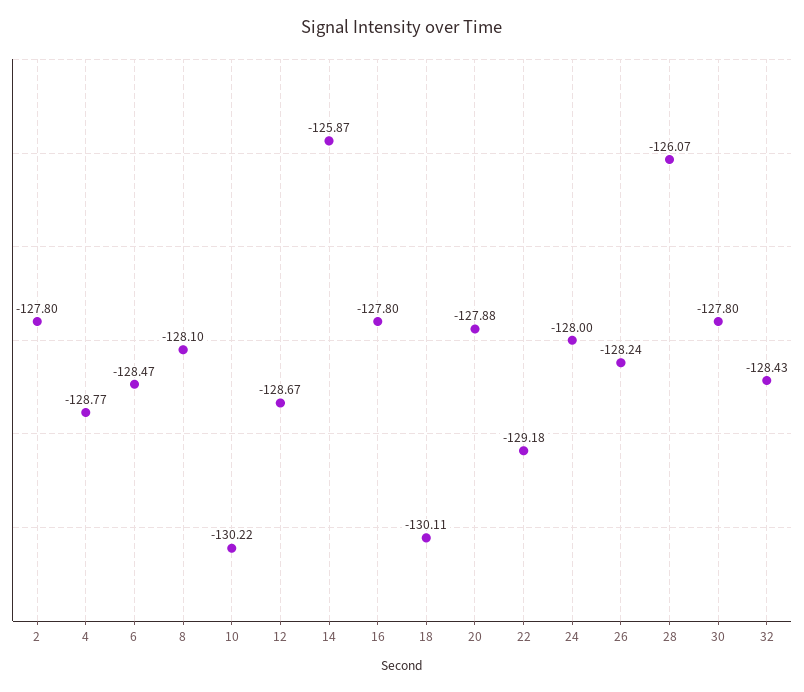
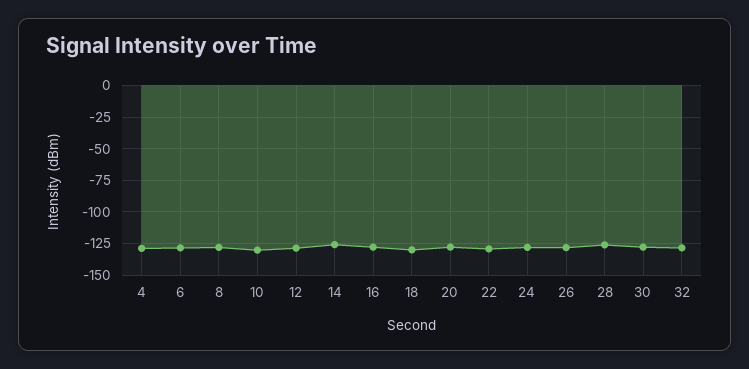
  {
-   "2": -127.8,
    "4": -128.77,
    "6": -128.47,
    "8": -128.1,
    "10": -130.22,
    "12": -128.67,
    "14": -125.87,
    "16": -127.8,
    "18": -130.11,
    "20": -127.88,
    "22": -129.18,
    "24": -128,
    "26": -128.24,
    "28": -126.07,
    "30": -127.8,
    "32": -128.43
  }

